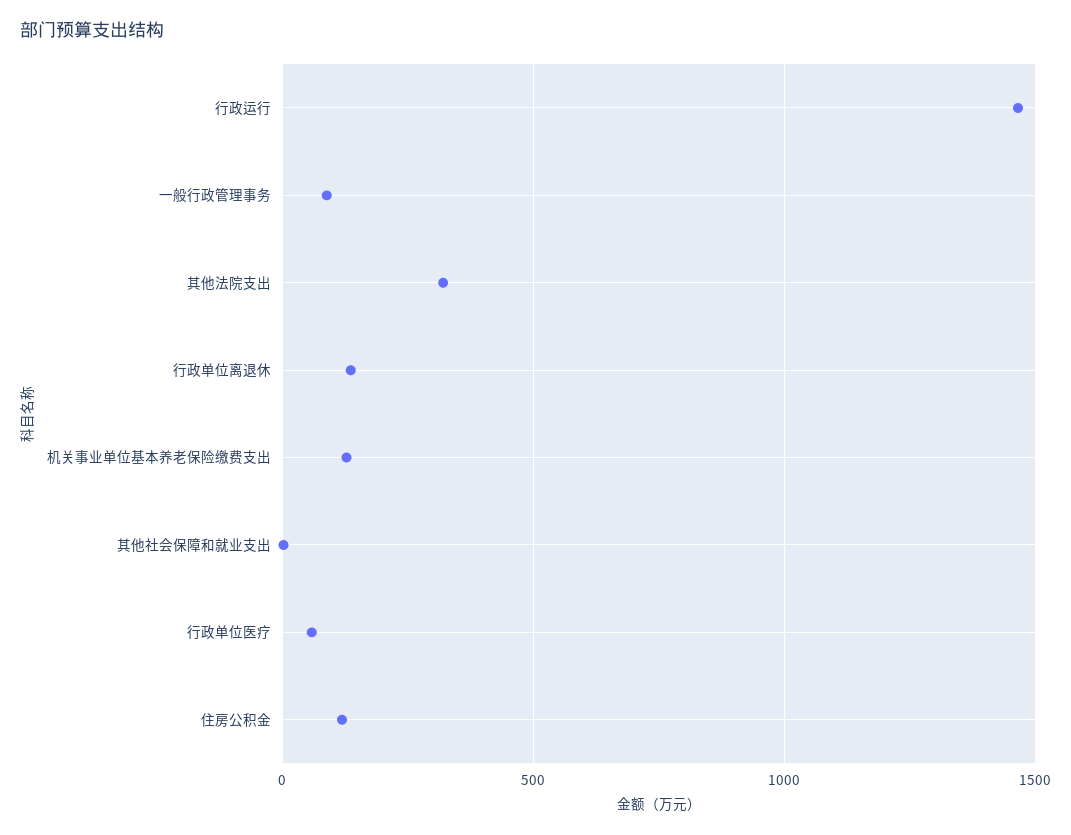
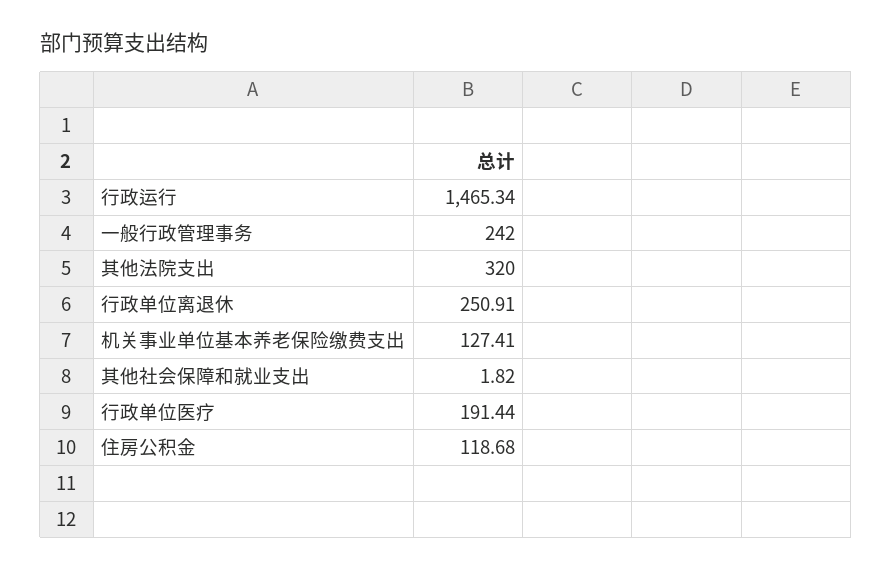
  {
    "行政运行": 1465.34,
-   "一般行政管理事务": 100,
+   "一般行政管理事务": 242,
    "其他法院支出": 320,
-   "行政单位离退休": 150,
+   "行政单位离退休": 250.91,
    "机关事业单位基本养老保险缴费支出": 127.41,
    "其他社会保障和就业支出": 1.82,
-   "行政单位医疗": 50,
+   "行政单位医疗": 191.44,
    "住房公积金": 118.68
  }

